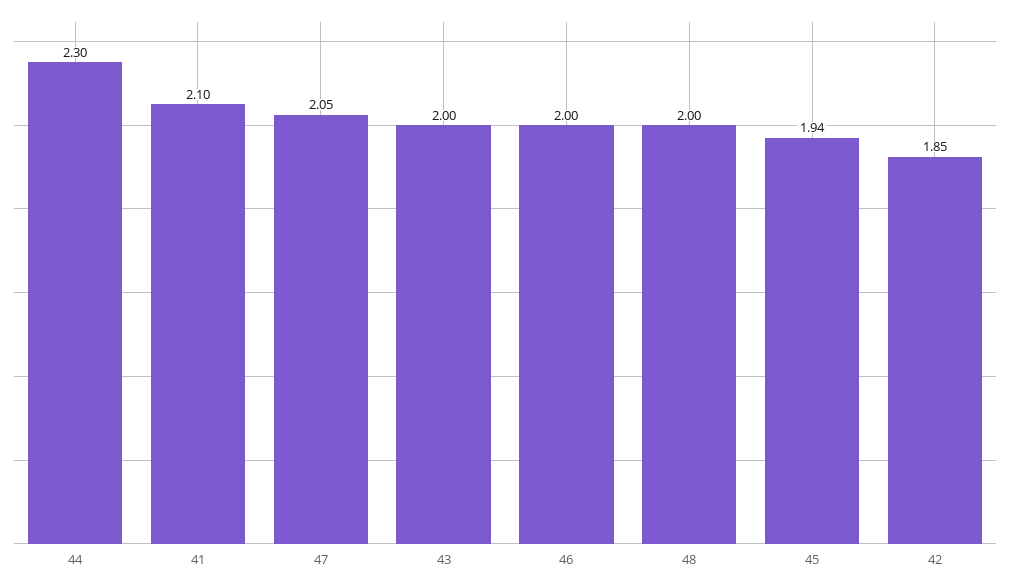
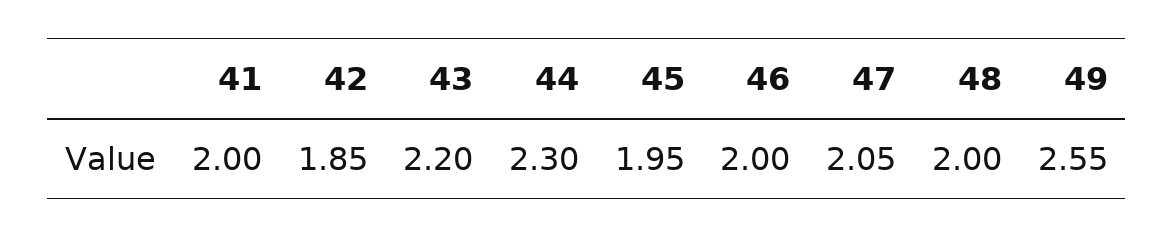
  {
    "44": 2.3,
-   "41": 2.1,
+   "41": 2,
    "47": 2.05,
-   "43": 2,
+   "43": 2.2,
    "46": 2,
    "48": 2,
-   "45": 1.94,
+   "45": 1.95,
-   "42": 1.85
+   "42": 1.85,
+   "49": 2.55
  }

